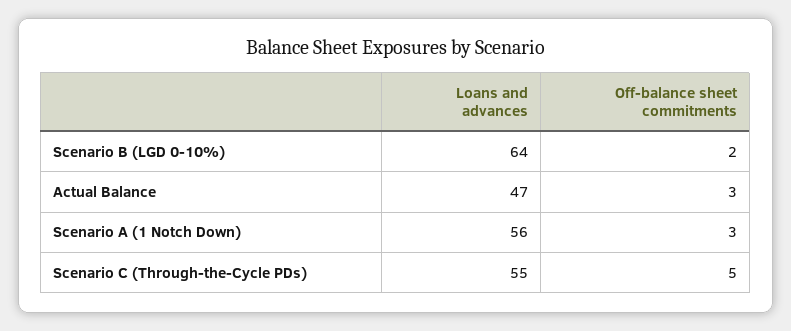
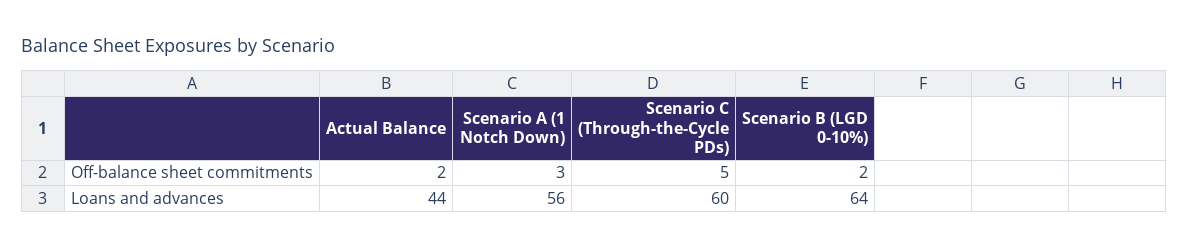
  {
    "Loans and advances": {
      "Scenario B (LGD 0-10%)": 64,
-     "Actual Balance": 47,
+     "Actual Balance": 44,
      "Scenario A (1 Notch Down)": 56,
-     "Scenario C (Through-the-Cycle PDs)": 55
+     "Scenario C (Through-the-Cycle PDs)": 60
    },
    "Off-balance sheet commitments": {
      "Scenario B (LGD 0-10%)": 2,
-     "Actual Balance": 3,
+     "Actual Balance": 2,
      "Scenario A (1 Notch Down)": 3,
      "Scenario C (Through-the-Cycle PDs)": 5
    }
  }

